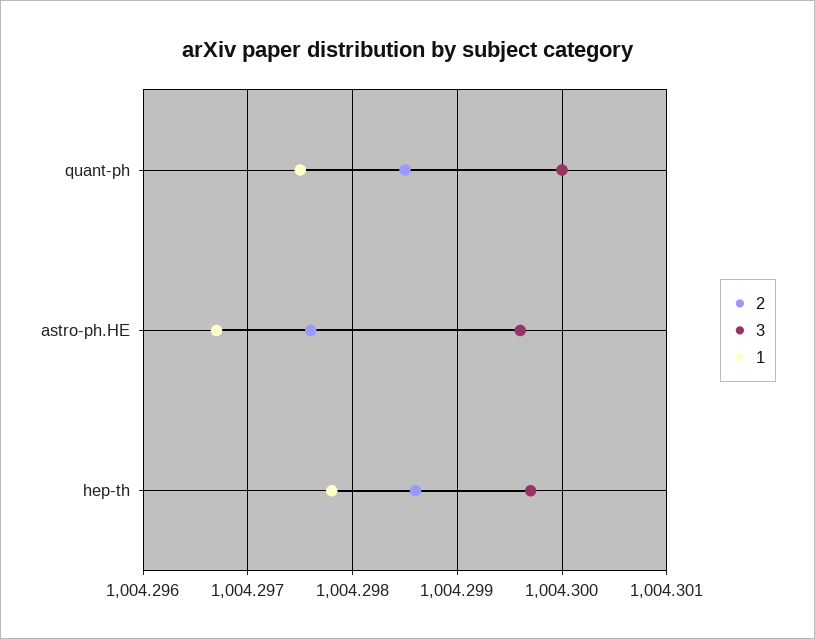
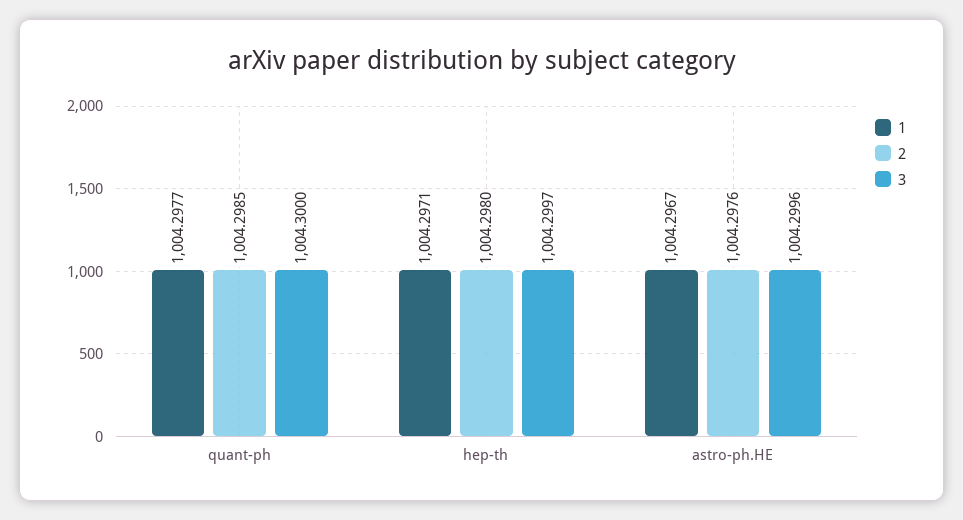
  {
    "2": {
      "quant-ph": 1004.2985,
      "astro-ph.HE": 1004.2976,
-     "hep-th": 1004.2986
+     "hep-th": 1004.298
    },
    "3": {
      "quant-ph": 1004.3,
      "astro-ph.HE": 1004.2996,
      "hep-th": 1004.2997
    },
    "1": {
-     "quant-ph": 1004.2975,
+     "quant-ph": 1004.2977,
      "astro-ph.HE": 1004.2967,
-     "hep-th": 1004.2978
+     "hep-th": 1004.2971
    }
  }

